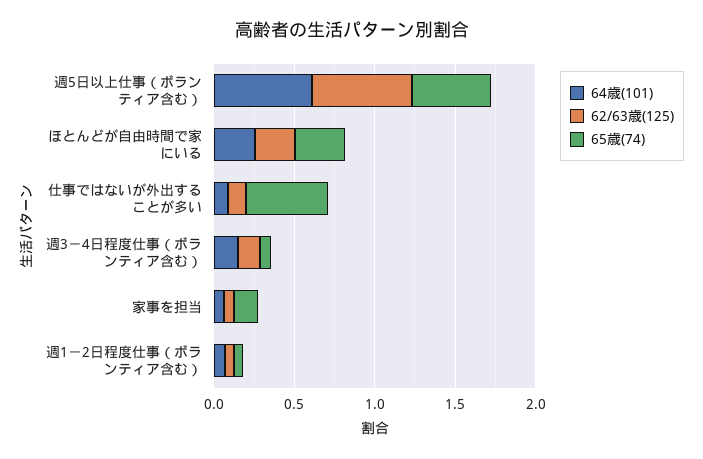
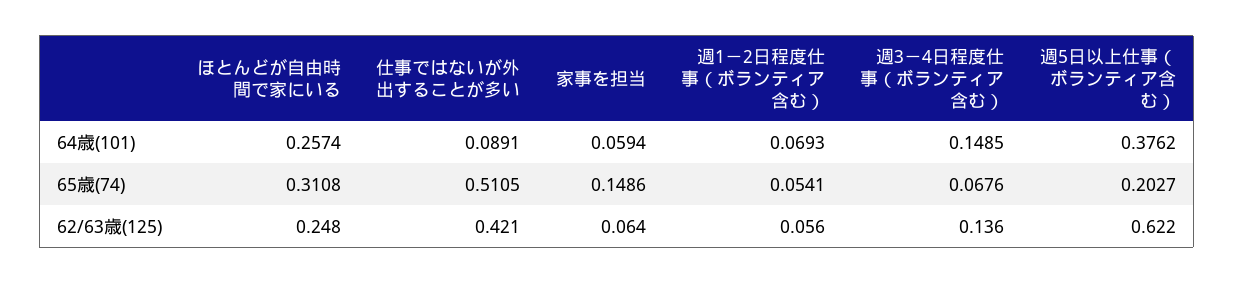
  {
    "64歳(101)": {
-     "週5日以上仕事（ボランティア含む）": 0.6,
+     "週5日以上仕事（ボランティア含む）": 0.3762,
      "ほとんどが自由時間で家にいる": 0.2574,
      "仕事ではないが外出することが多い": 0.0891,
      "週3－4日程度仕事（ボランティア含む）": 0.1485,
      "家事を担当": 0.0594,
      "週1－2日程度仕事（ボランティア含む）": 0.0693
    },
    "62/63歳(125)": {
      "週5日以上仕事（ボランティア含む）": 0.622,
      "ほとんどが自由時間で家にいる": 0.248,
-     "仕事ではないが外出することが多い": 0.1,
+     "仕事ではないが外出することが多い": 0.421,
      "週3－4日程度仕事（ボランティア含む）": 0.136,
      "家事を担当": 0.064,
      "週1－2日程度仕事（ボランティア含む）": 0.056
    },
    "65歳(74)": {
-     "週5日以上仕事（ボランティア含む）": 0.5,
+     "週5日以上仕事（ボランティア含む）": 0.2027,
      "ほとんどが自由時間で家にいる": 0.3108,
      "仕事ではないが外出することが多い": 0.5105,
      "週3－4日程度仕事（ボランティア含む）": 0.0676,
      "家事を担当": 0.1486,
      "週1－2日程度仕事（ボランティア含む）": 0.0541
    }
  }

